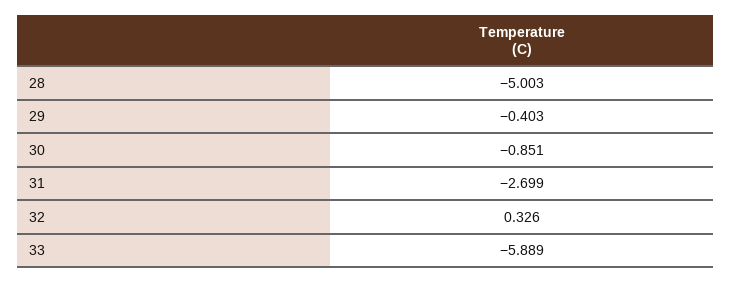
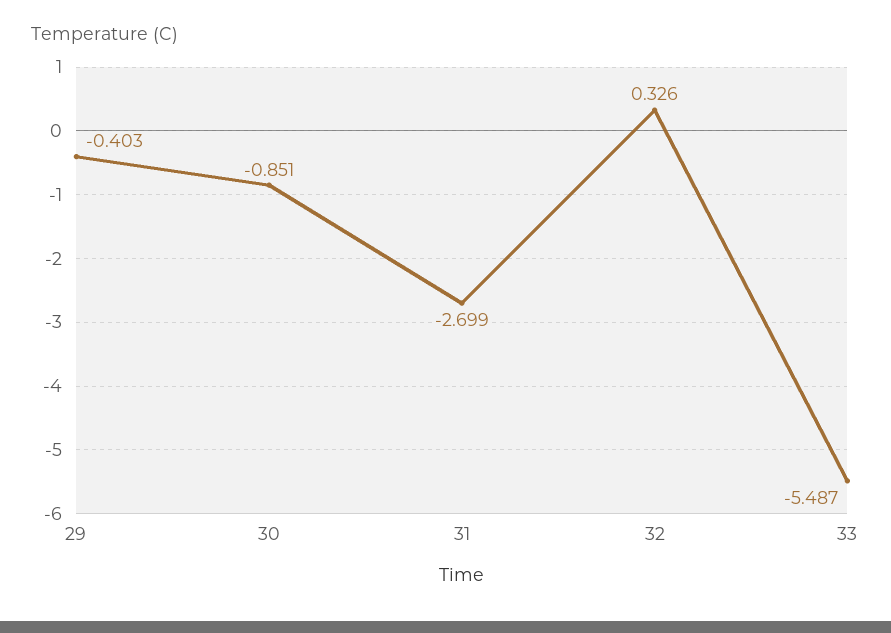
  {
-   "28": -5.003,
    "29": -0.403,
    "30": -0.851,
    "31": -2.699,
    "32": 0.326,
-   "33": -5.889
+   "33": -5.487
  }

